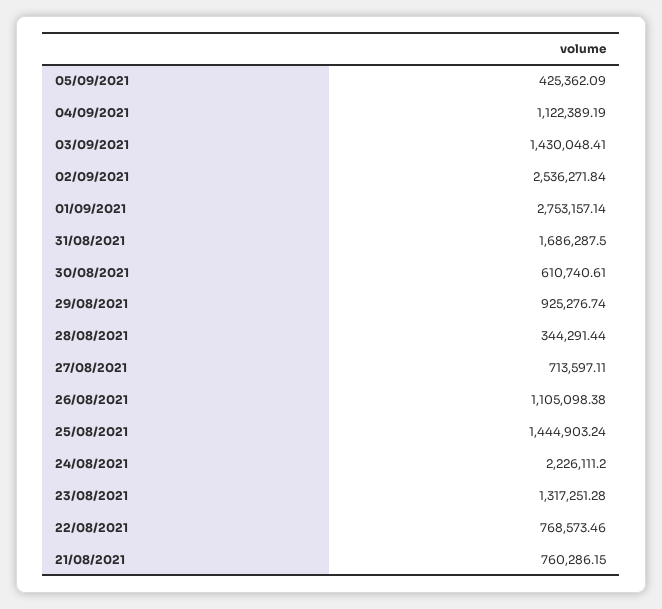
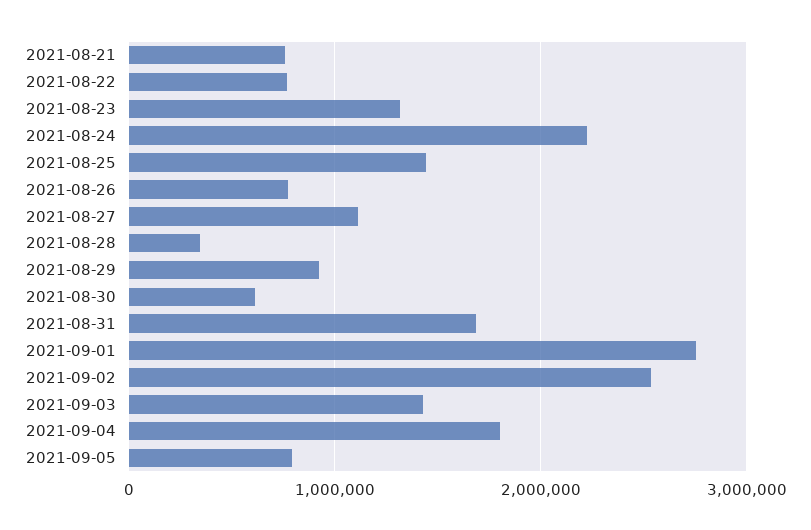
  {
-   "05/09/2021": 425362.09,
+   "05/09/2021": 800000,
-   "04/09/2021": 1122389.19,
+   "04/09/2021": 1800000,
    "03/09/2021": 1430048.41,
    "02/09/2021": 2536271.84,
    "01/09/2021": 2753157.14,
    "31/08/2021": 1686287.5,
    "30/08/2021": 610740.61,
    "29/08/2021": 925276.74,
    "28/08/2021": 344291.44,
-   "27/08/2021": 713597.11,
+   "27/08/2021": 1100000,
-   "26/08/2021": 1105098.38,
+   "26/08/2021": 800000,
    "25/08/2021": 1444903.24,
    "24/08/2021": 2226111.2,
    "23/08/2021": 1317251.28,
    "22/08/2021": 768573.46,
    "21/08/2021": 760286.15
  }

